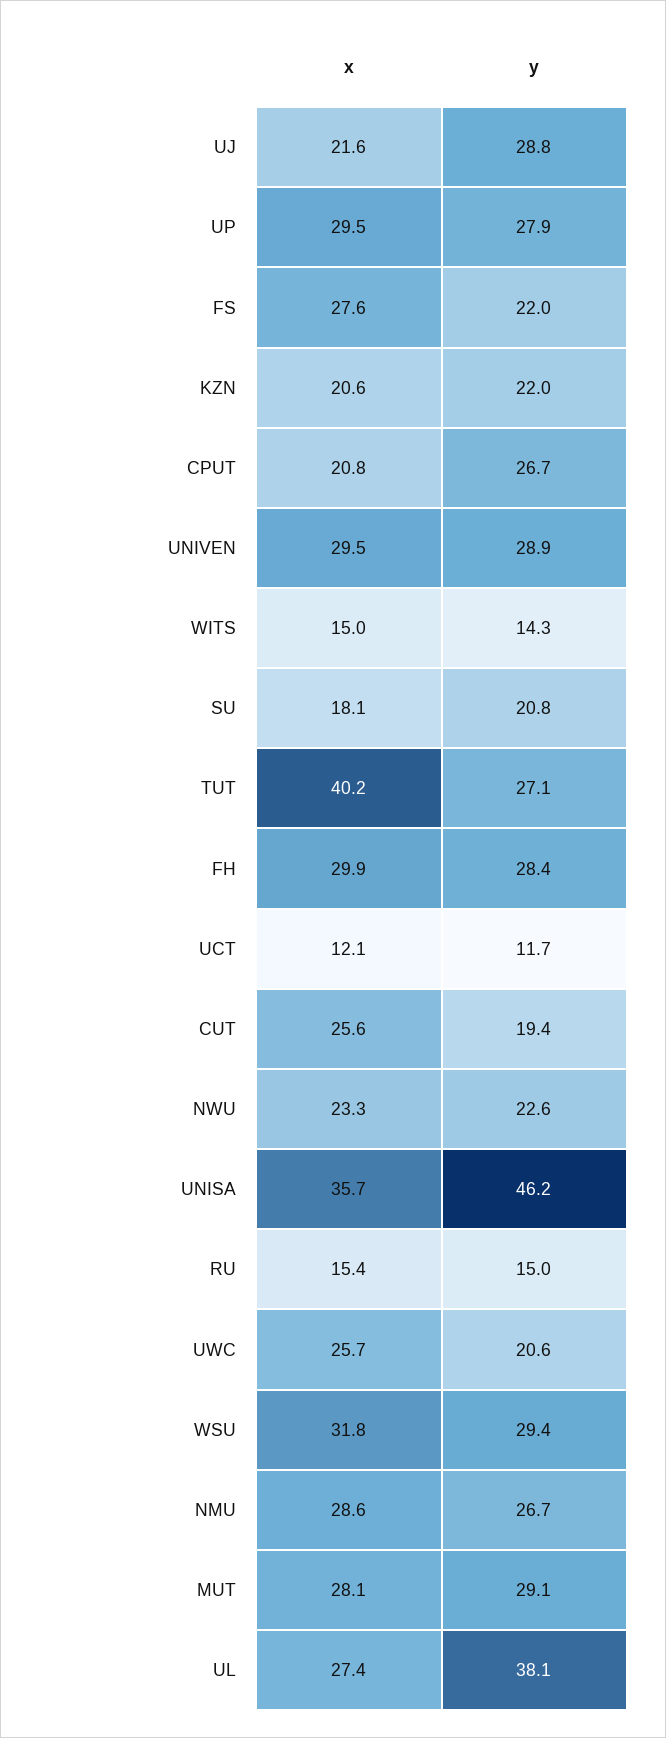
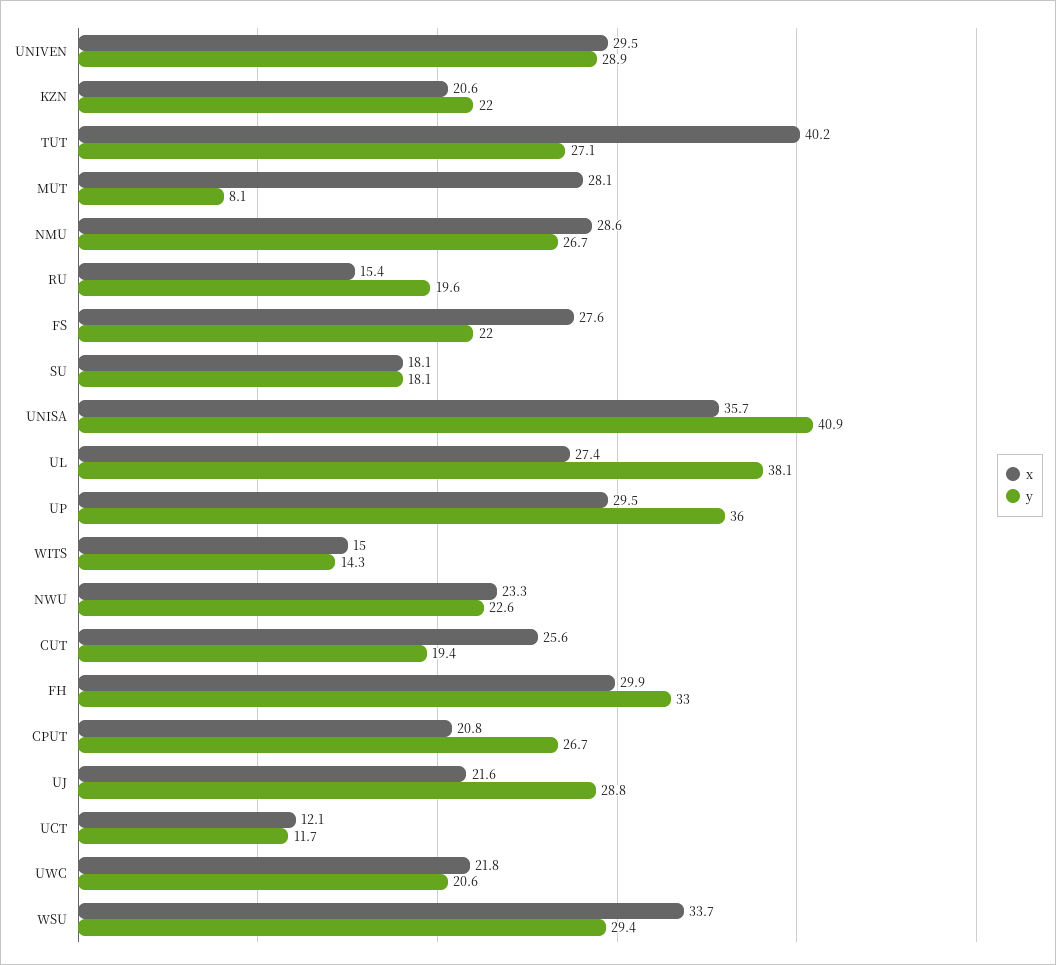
  {
    "x": {
      "UJ": 21.6,
      "UP": 29.5,
      "FS": 27.6,
      "KZN": 20.6,
      "CPUT": 20.8,
      "UNIVEN": 29.5,
      "WITS": 15,
      "SU": 18.1,
      "TUT": 40.2,
      "FH": 29.9,
      "UCT": 12.1,
      "CUT": 25.6,
      "NWU": 23.3,
      "UNISA": 35.7,
      "RU": 15.4,
-     "UWC": 25.7,
+     "UWC": 21.8,
-     "WSU": 31.8,
+     "WSU": 33.7,
      "NMU": 28.6,
      "MUT": 28.1,
      "UL": 27.4
    },
    "y": {
      "UJ": 28.8,
-     "UP": 27.9,
+     "UP": 36,
      "FS": 22,
      "KZN": 22,
      "CPUT": 26.7,
      "UNIVEN": 28.9,
      "WITS": 14.3,
-     "SU": 20.8,
+     "SU": 18.1,
      "TUT": 27.1,
-     "FH": 28.4,
+     "FH": 33,
      "UCT": 11.7,
      "CUT": 19.4,
      "NWU": 22.6,
-     "UNISA": 46.2,
+     "UNISA": 40.9,
-     "RU": 15,
+     "RU": 19.6,
      "UWC": 20.6,
      "WSU": 29.4,
      "NMU": 26.7,
-     "MUT": 29.1,
+     "MUT": 8.1,
      "UL": 38.1
    }
  }

